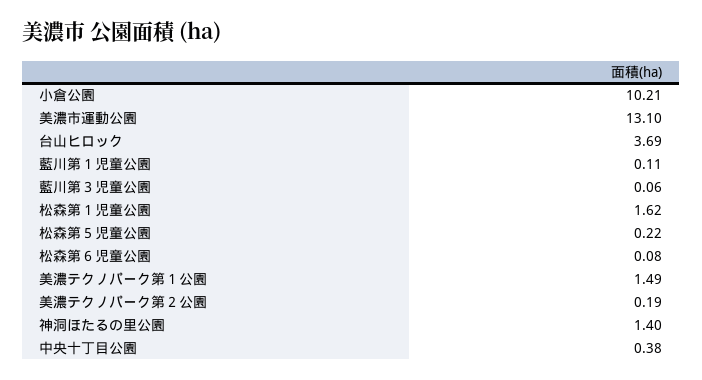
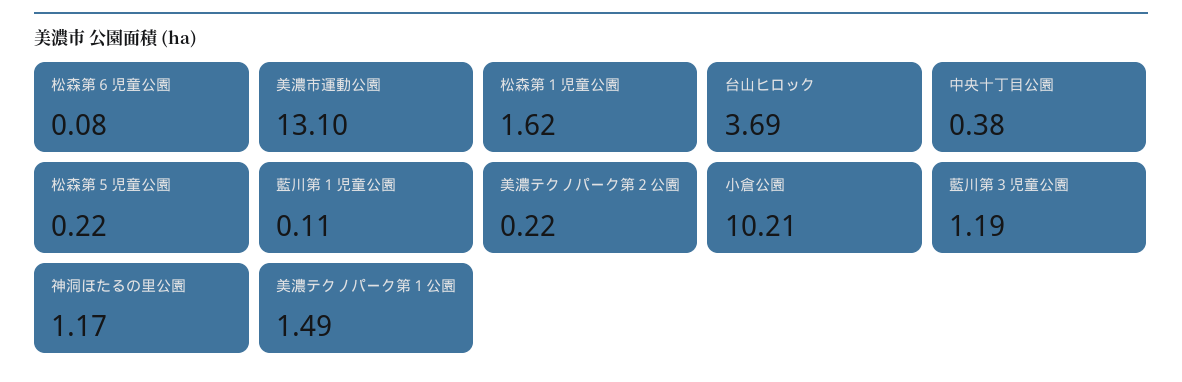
  {
    "小倉公園": 10.21,
    "美濃市運動公園": 13.1,
    "台山ヒロック": 3.69,
    "藍川第１児童公園": 0.11,
-   "藍川第３児童公園": 0.06,
+   "藍川第３児童公園": 1.19,
    "松森第１児童公園": 1.62,
    "松森第５児童公園": 0.22,
    "松森第６児童公園": 0.08,
    "美濃テクノパーク第１公園": 1.49,
-   "美濃テクノパーク第２公園": 0.19,
+   "美濃テクノパーク第２公園": 0.22,
-   "神洞ほたるの里公園": 1.4,
+   "神洞ほたるの里公園": 1.17,
    "中央十丁目公園": 0.38
  }

